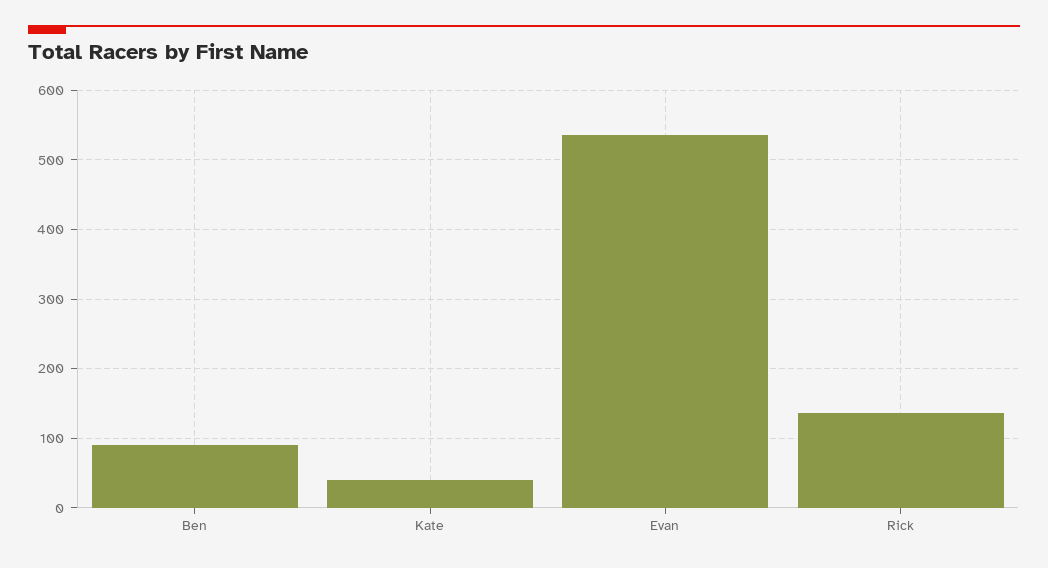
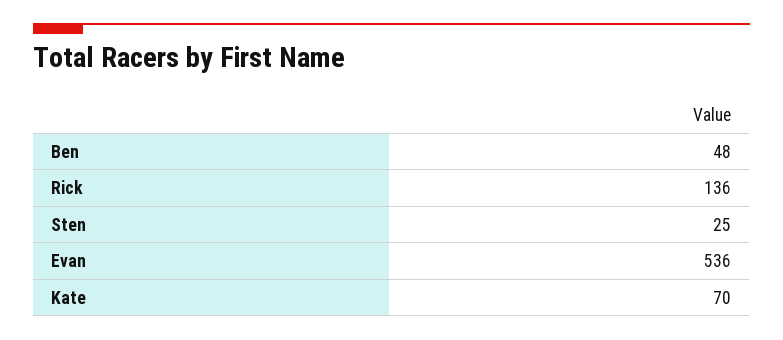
  {
-   "Ben": 90,
+   "Ben": 48,
-   "Kate": 40,
+   "Kate": 70,
    "Evan": 536,
-   "Rick": 136
+   "Rick": 136,
+   "Sten": 25
  }

